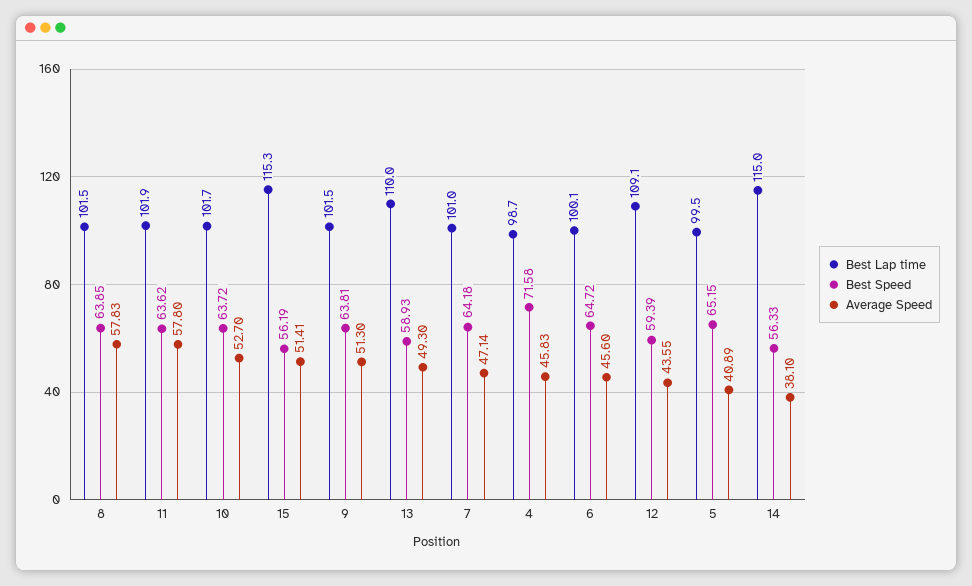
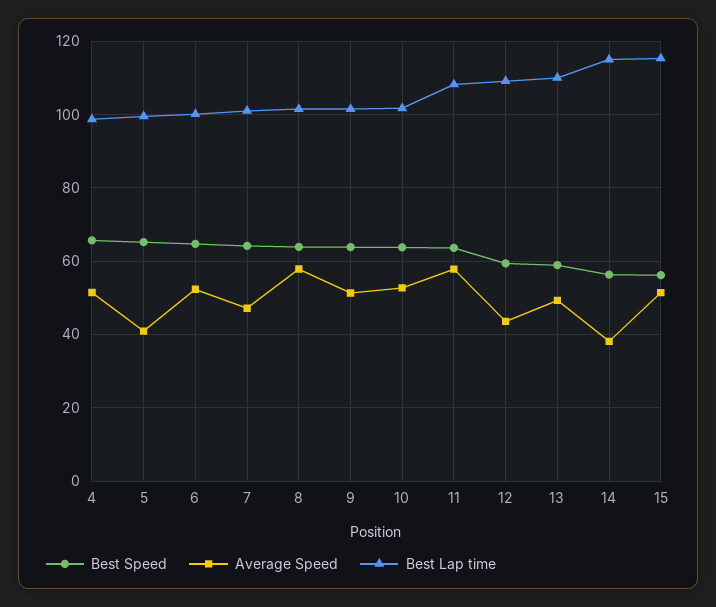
  {
    "Best Lap time": {
      "8": 101.5,
-     "11": 101.9,
+     "11": 108,
      "10": 101.7,
      "15": 115.3,
      "9": 101.5,
      "13": 110,
      "7": 101,
      "4": 98.7,
      "6": 100.1,
      "12": 109.1,
      "5": 99.5,
      "14": 115
    },
    "Best Speed": {
      "8": 63.85,
      "11": 63.62,
      "10": 63.72,
      "15": 56.19,
      "9": 63.81,
      "13": 58.93,
      "7": 64.18,
-     "4": 71.58,
+     "4": 66,
      "6": 64.72,
      "12": 59.39,
      "5": 65.15,
      "14": 56.33
    },
    "Average Speed": {
      "8": 57.83,
      "11": 57.8,
      "10": 52.7,
      "15": 51.41,
      "9": 51.3,
      "13": 49.3,
      "7": 47.14,
-     "4": 45.83,
+     "4": 52,
-     "6": 45.6,
+     "6": 52,
      "12": 43.55,
      "5": 40.89,
      "14": 38.1
    }
  }

